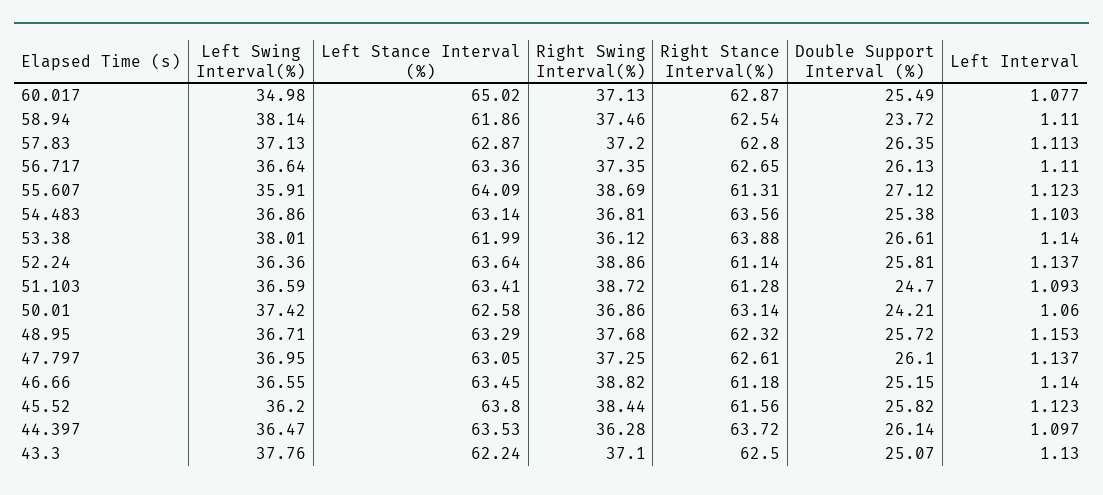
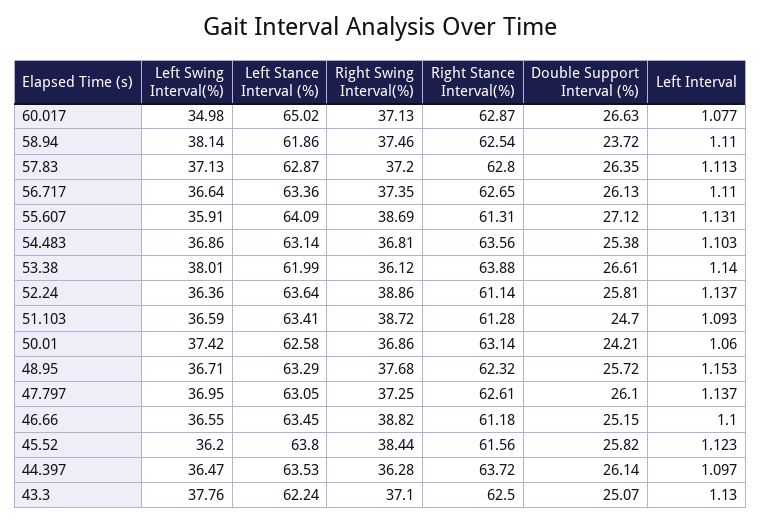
  {
    "Left Swing Interval(%)": {
      "60.017": 34.98,
      "58.94": 38.14,
      "57.83": 37.13,
      "56.717": 36.64,
      "55.607": 35.91,
      "54.483": 36.86,
      "53.38": 38.01,
      "52.24": 36.36,
      "51.103": 36.59,
      "50.01": 37.42,
      "48.95": 36.71,
      "47.797": 36.95,
      "46.66": 36.55,
      "45.52": 36.2,
      "44.397": 36.47,
      "43.3": 37.76
    },
    "Left Stance Interval (%)": {
      "60.017": 65.02,
      "58.94": 61.86,
      "57.83": 62.87,
      "56.717": 63.36,
      "55.607": 64.09,
      "54.483": 63.14,
      "53.38": 61.99,
      "52.24": 63.64,
      "51.103": 63.41,
      "50.01": 62.58,
      "48.95": 63.29,
      "47.797": 63.05,
      "46.66": 63.45,
      "45.52": 63.8,
      "44.397": 63.53,
      "43.3": 62.24
    },
    "Right Swing Interval(%)": {
      "60.017": 37.13,
      "58.94": 37.46,
      "57.83": 37.2,
      "56.717": 37.35,
      "55.607": 38.69,
      "54.483": 36.81,
      "53.38": 36.12,
      "52.24": 38.86,
      "51.103": 38.72,
      "50.01": 36.86,
      "48.95": 37.68,
      "47.797": 37.25,
      "46.66": 38.82,
      "45.52": 38.44,
      "44.397": 36.28,
      "43.3": 37.1
    },
    "Right Stance Interval(%)": {
      "60.017": 62.87,
      "58.94": 62.54,
      "57.83": 62.8,
      "56.717": 62.65,
      "55.607": 61.31,
      "54.483": 63.56,
      "53.38": 63.88,
      "52.24": 61.14,
      "51.103": 61.28,
      "50.01": 63.14,
      "48.95": 62.32,
      "47.797": 62.61,
      "46.66": 61.18,
      "45.52": 61.56,
      "44.397": 63.72,
      "43.3": 62.5
    },
    "Double Support Interval (%)": {
-     "60.017": 25.49,
+     "60.017": 26.63,
      "58.94": 23.72,
      "57.83": 26.35,
      "56.717": 26.13,
      "55.607": 27.12,
      "54.483": 25.38,
      "53.38": 26.61,
      "52.24": 25.81,
      "51.103": 24.7,
      "50.01": 24.21,
      "48.95": 25.72,
      "47.797": 26.1,
      "46.66": 25.15,
      "45.52": 25.82,
      "44.397": 26.14,
      "43.3": 25.07
    },
    "Left Interval": {
      "60.017": 1.077,
      "58.94": 1.11,
      "57.83": 1.113,
      "56.717": 1.11,
-     "55.607": 1.123,
+     "55.607": 1.131,
      "54.483": 1.103,
      "53.38": 1.14,
      "52.24": 1.137,
      "51.103": 1.093,
      "50.01": 1.06,
      "48.95": 1.153,
      "47.797": 1.137,
-     "46.66": 1.14,
+     "46.66": 1.1,
      "45.52": 1.123,
      "44.397": 1.097,
      "43.3": 1.13
    }
  }

